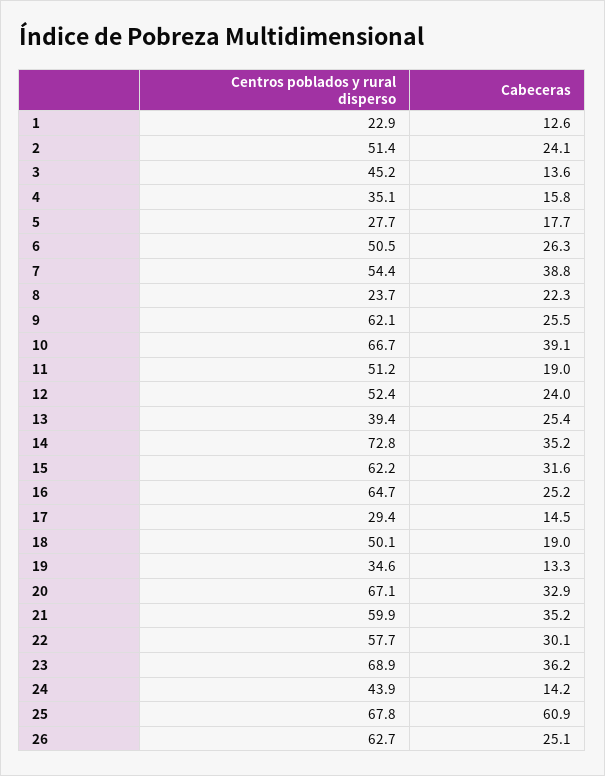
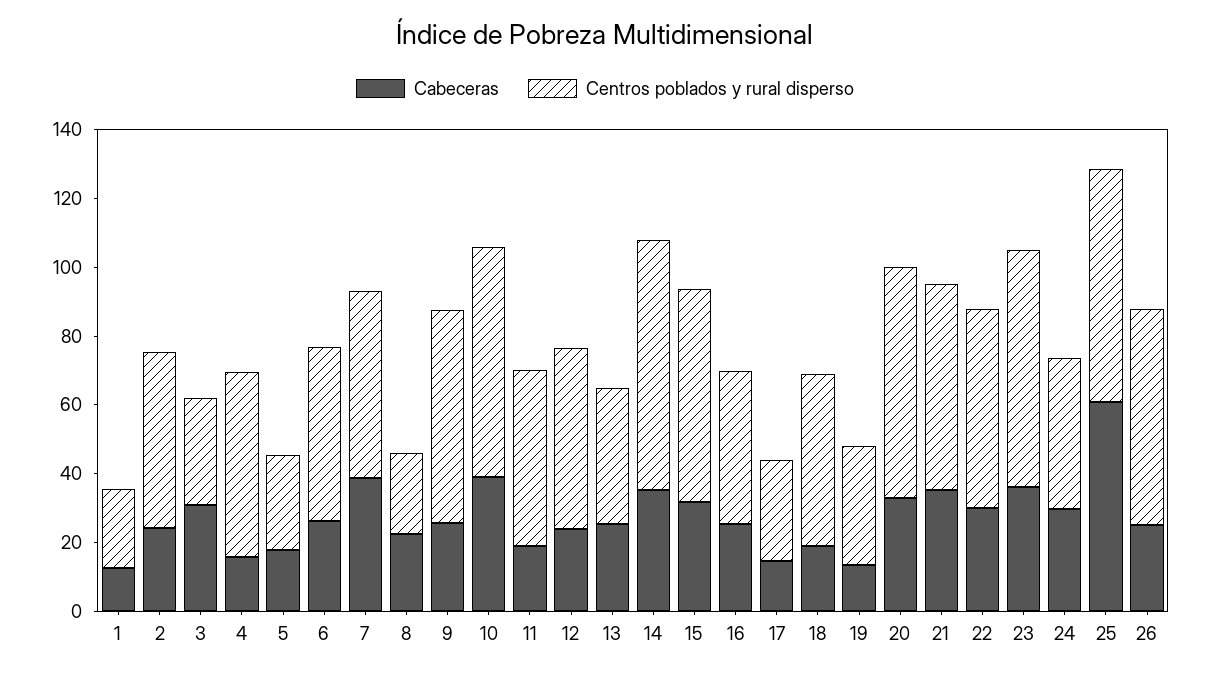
  {
    "Centros poblados y rural disperso": {
      "1": 22.9,
      "2": 51.4,
-     "3": 45.2,
+     "3": 30,
-     "4": 35.1,
+     "4": 55,
      "5": 27.7,
      "6": 50.5,
      "7": 54.4,
      "8": 23.7,
      "9": 62.1,
      "10": 66.7,
      "11": 51.2,
      "12": 52.4,
      "13": 39.4,
      "14": 72.8,
      "15": 62.2,
-     "16": 64.7,
+     "16": 45,
      "17": 29.4,
      "18": 50.1,
      "19": 34.6,
      "20": 67.1,
      "21": 59.9,
      "22": 57.7,
      "23": 68.9,
      "24": 43.9,
      "25": 67.8,
      "26": 62.7
    },
    "Cabeceras": {
      "1": 12.6,
      "2": 24.1,
-     "3": 13.6,
+     "3": 30,
      "4": 15.8,
      "5": 17.7,
      "6": 26.3,
      "7": 38.8,
      "8": 22.3,
      "9": 25.5,
      "10": 39.1,
      "11": 19,
      "12": 24,
      "13": 25.4,
      "14": 35.2,
      "15": 31.6,
      "16": 25.2,
      "17": 14.5,
      "18": 19,
      "19": 13.3,
      "20": 32.9,
      "21": 35.2,
      "22": 30.1,
      "23": 36.2,
-     "24": 14.2,
+     "24": 30,
      "25": 60.9,
      "26": 25.1
    }
  }

